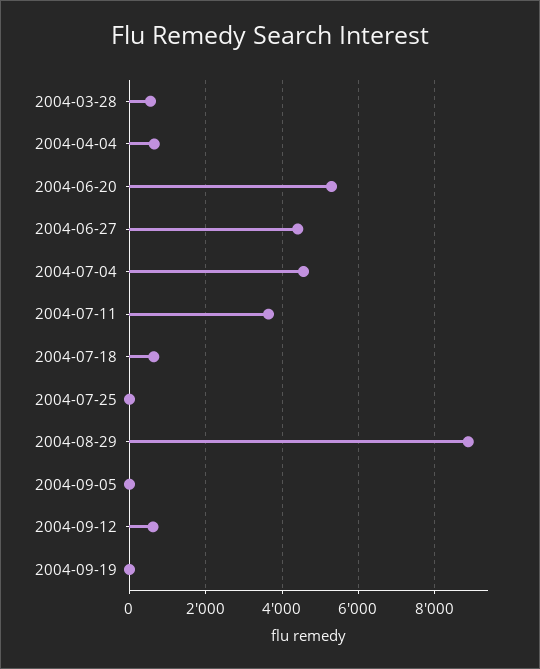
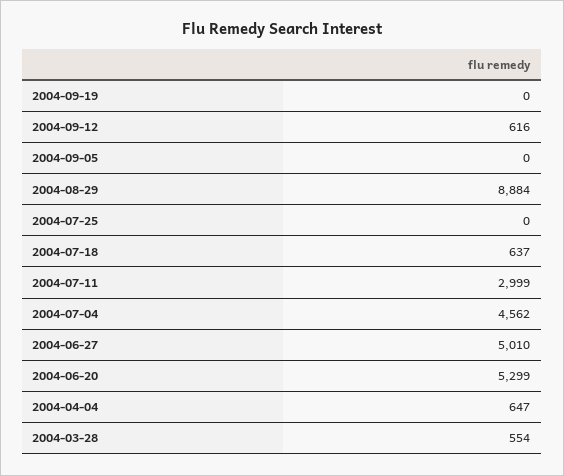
  {
    "2004-03-28": 554,
    "2004-04-04": 647,
    "2004-06-20": 5299,
-   "2004-06-27": 4400,
+   "2004-06-27": 5010,
    "2004-07-04": 4562,
-   "2004-07-11": 3600,
+   "2004-07-11": 2999,
    "2004-07-18": 637,
    "2004-07-25": 0,
    "2004-08-29": 8884,
    "2004-09-05": 0,
    "2004-09-12": 616,
    "2004-09-19": 0
  }

